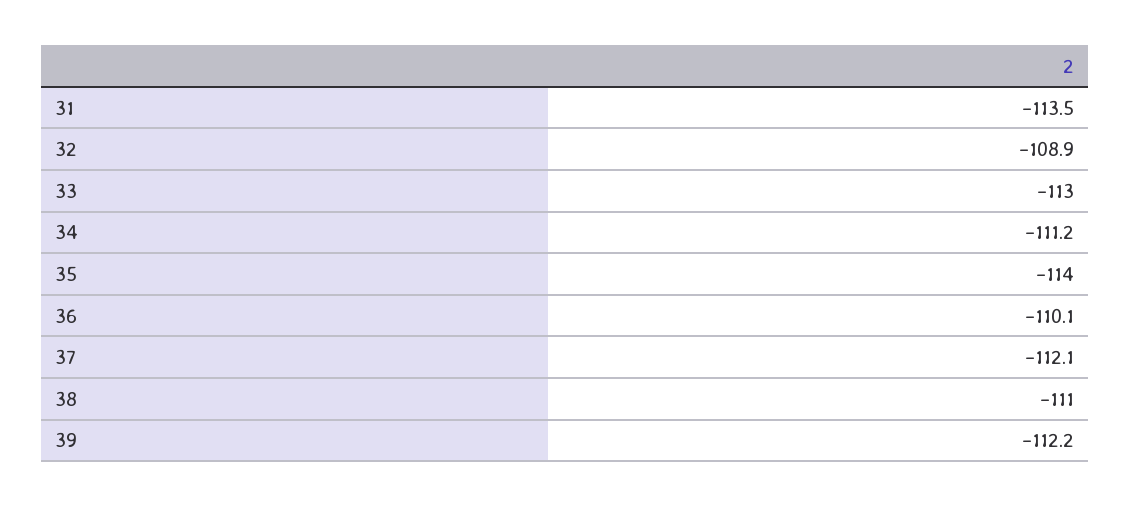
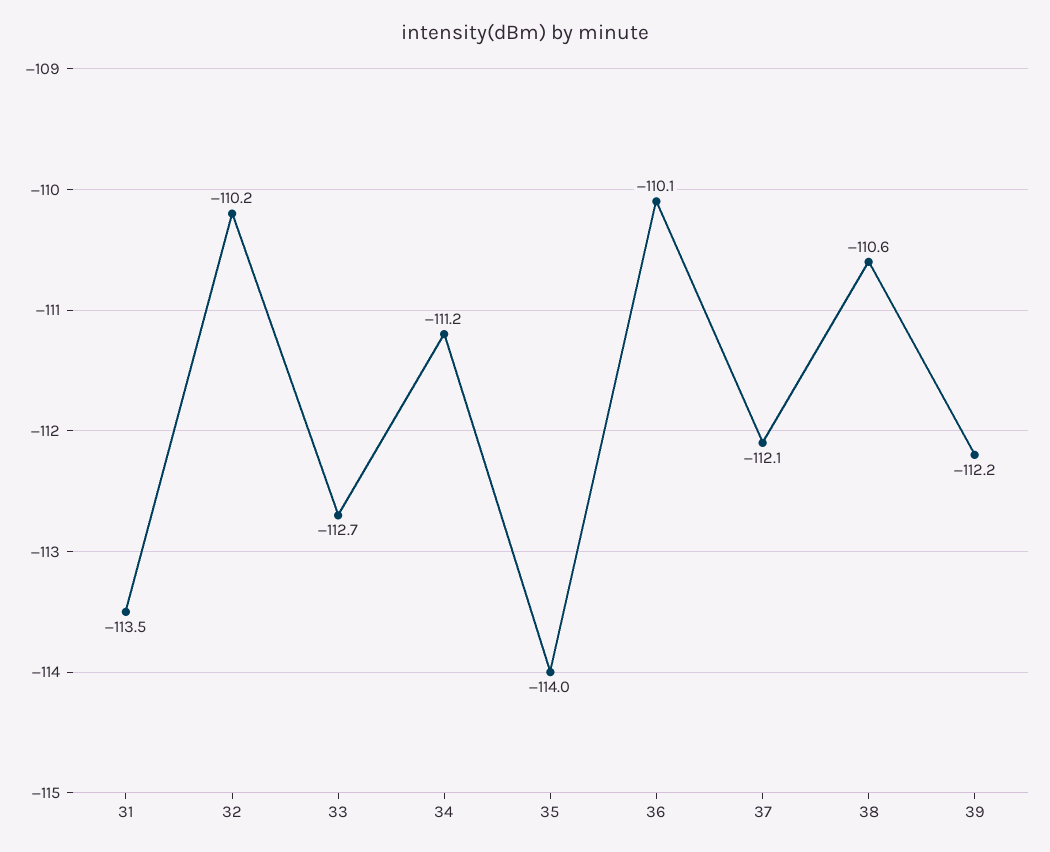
  {
    "31": -113.5,
-   "32": -108.9,
+   "32": -110.2,
-   "33": -113,
+   "33": -112.7,
    "34": -111.2,
    "35": -114,
    "36": -110.1,
    "37": -112.1,
-   "38": -111,
+   "38": -110.6,
    "39": -112.2
  }

